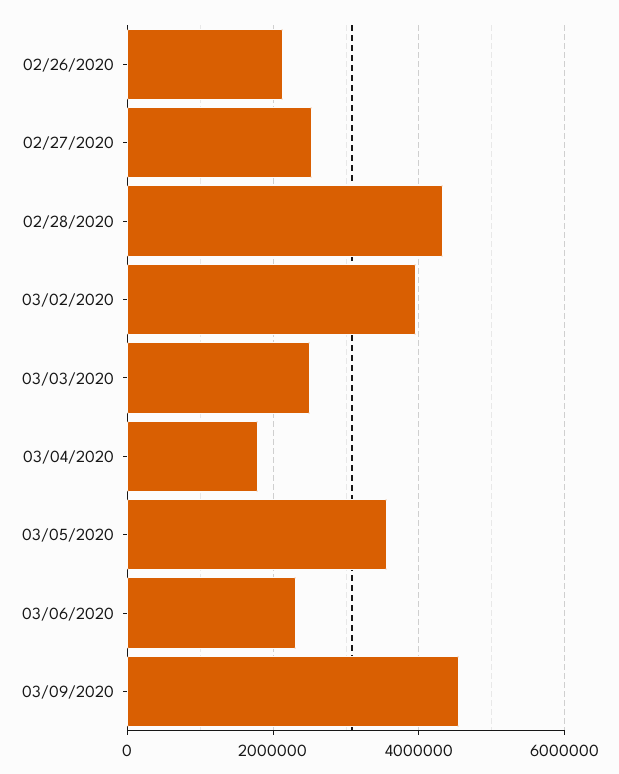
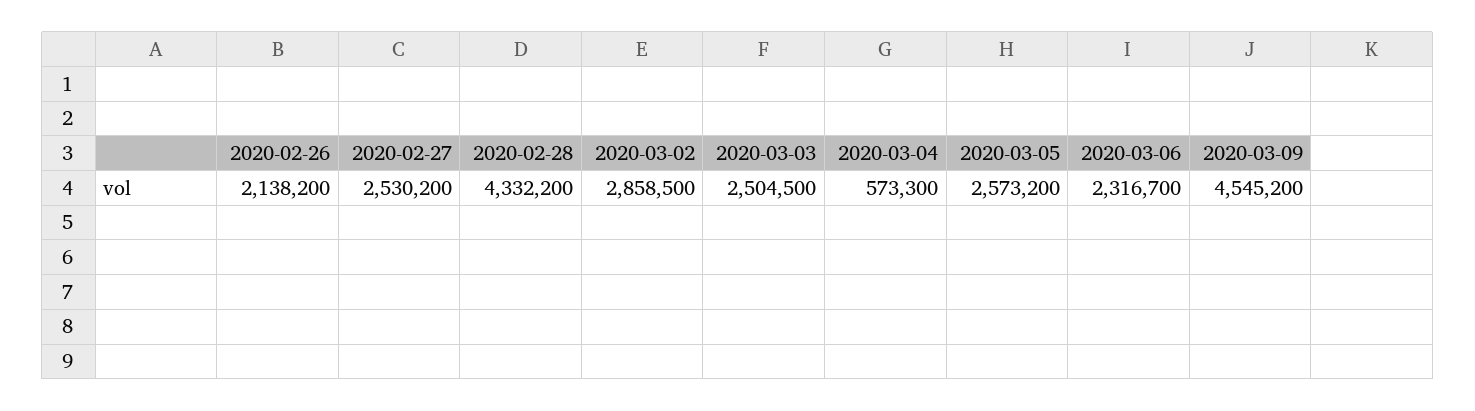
  {
    "02/26/2020": 2138200,
    "02/27/2020": 2530200,
    "02/28/2020": 4332200,
-   "03/02/2020": 4000000,
+   "03/02/2020": 2858500,
    "03/03/2020": 2504500,
-   "03/04/2020": 1800000,
+   "03/04/2020": 573300,
-   "03/05/2020": 3600000,
+   "03/05/2020": 2573200,
    "03/06/2020": 2316700,
    "03/09/2020": 4545200
  }

